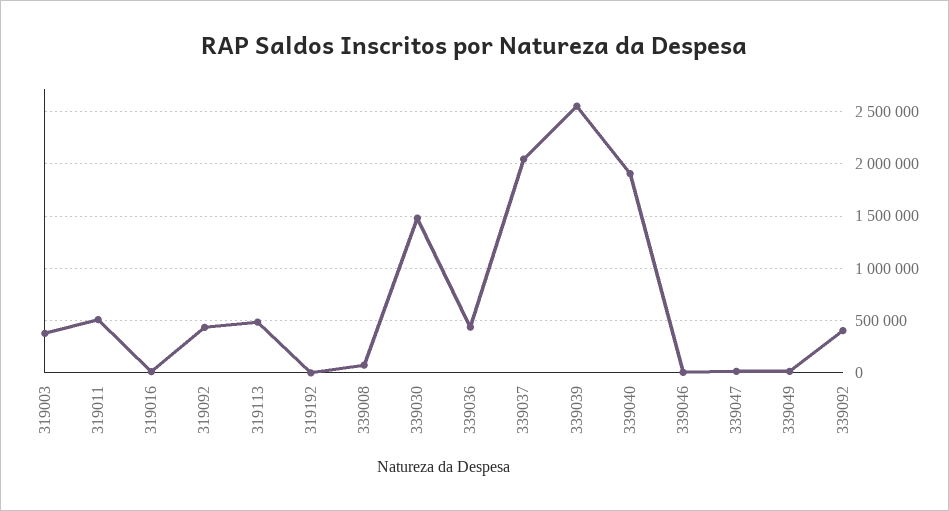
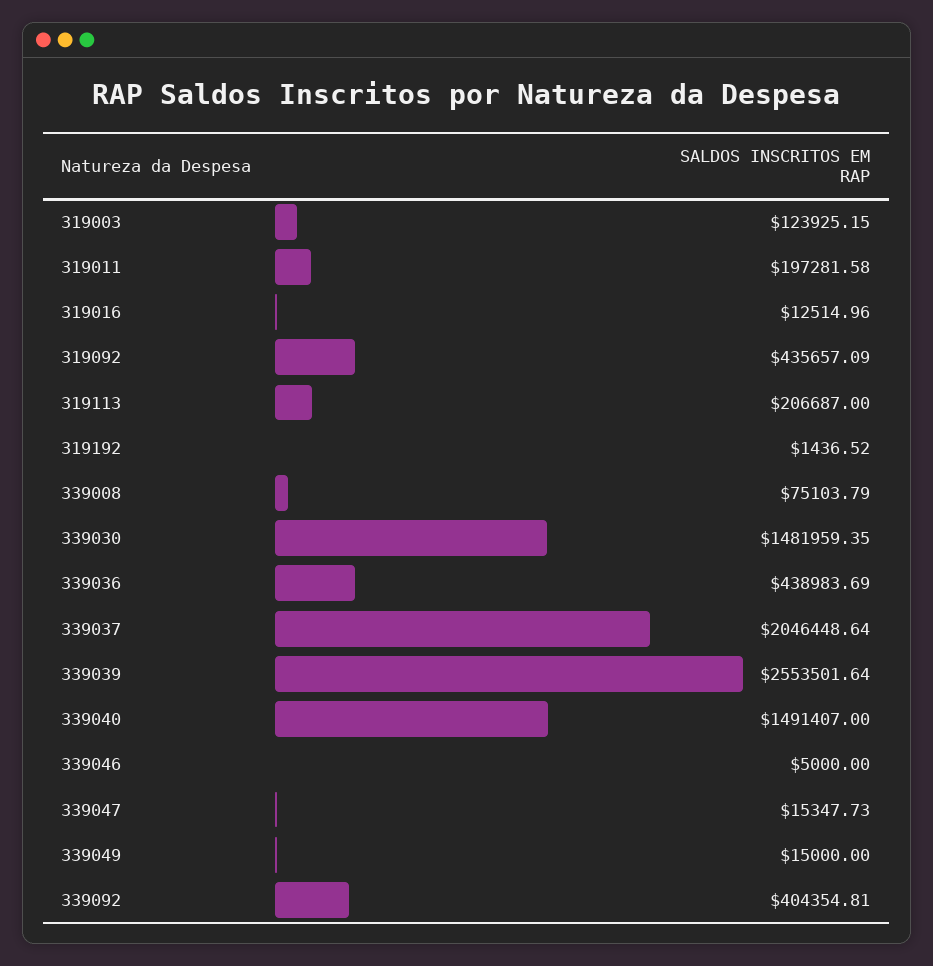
  {
-   "319003": 400000,
+   "319003": 123925.15,
-   "319011": 500000,
+   "319011": 197281.58,
    "319016": 12514.96,
    "319092": 435657.09,
-   "319113": 500000,
+   "319113": 206687,
    "319192": 1436.52,
    "339008": 75103.79,
    "339030": 1481959.35,
    "339036": 438983.69,
    "339037": 2046448.64,
    "339039": 2553501.64,
-   "339040": 1900000,
+   "339040": 1491407,
    "339046": 5000,
    "339047": 15347.73,
    "339049": 15000,
    "339092": 404354.81
  }

